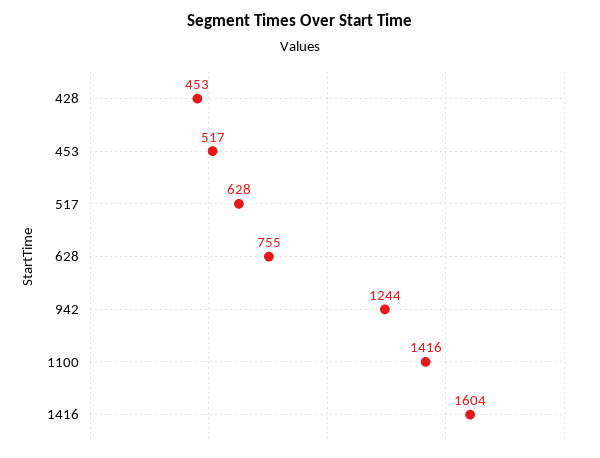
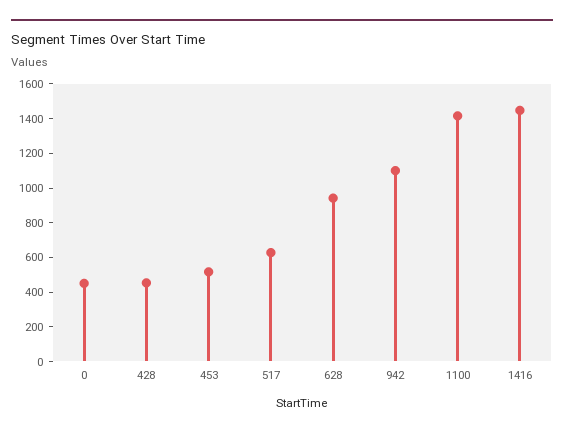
  {
    "428": 453,
    "453": 517,
    "517": 628,
-   "628": 755,
+   "628": 950,
-   "942": 1244,
+   "942": 1100,
    "1100": 1416,
-   "1416": 1604
+   "1416": 1450,
+   "0": 450
  }

